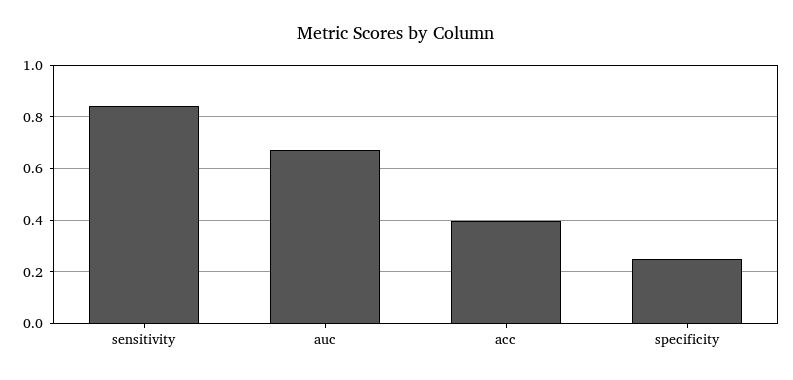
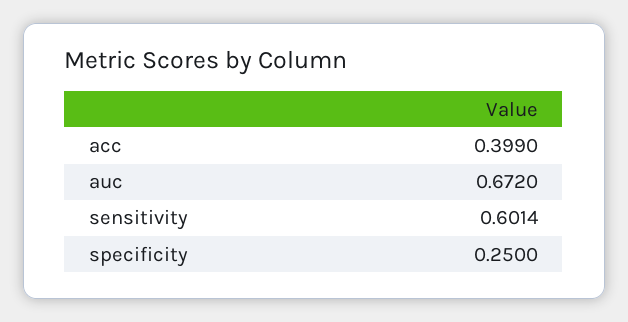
  {
-   "sensitivity": 0.85,
+   "sensitivity": 0.6014,
    "auc": 0.672,
    "acc": 0.399,
    "specificity": 0.25
  }

